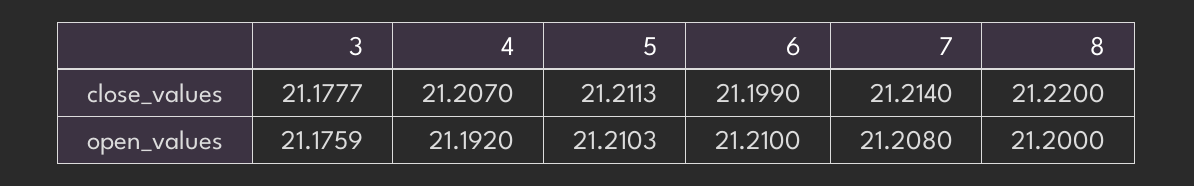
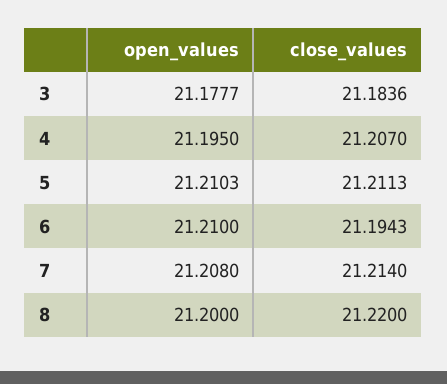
  {
    "3": {
-     "close_values": 21.1777,
+     "close_values": 21.1836,
-     "open_values": 21.1759
+     "open_values": 21.1777
    },
    "4": {
      "close_values": 21.207,
-     "open_values": 21.192
+     "open_values": 21.195
    },
    "5": {
      "close_values": 21.2113,
      "open_values": 21.2103
    },
    "6": {
-     "close_values": 21.199,
+     "close_values": 21.1943,
      "open_values": 21.21
    },
    "7": {
      "close_values": 21.214,
      "open_values": 21.208
    },
    "8": {
      "close_values": 21.22,
      "open_values": 21.2
    }
  }

